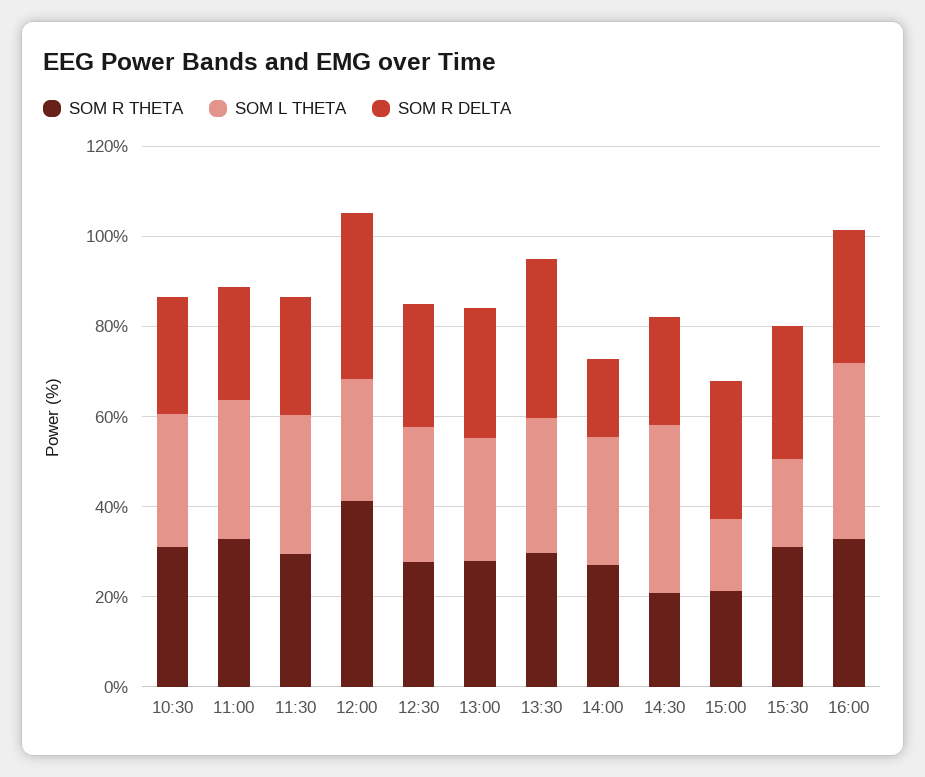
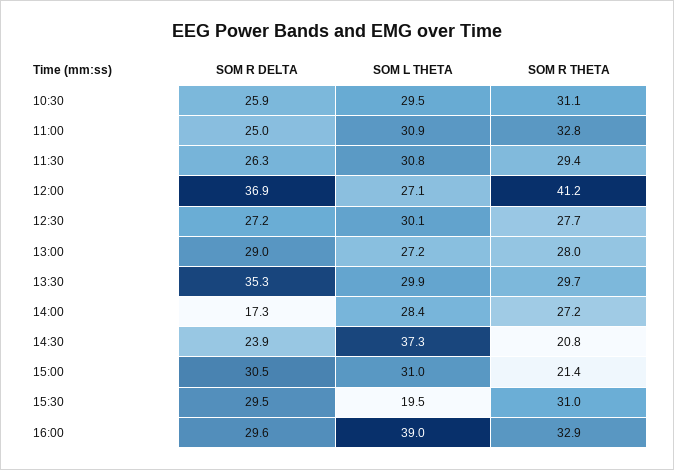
  {
    "SOM R THETA": {
      "10:30": 31.1,
      "11:00": 32.8,
      "11:30": 29.4,
      "12:00": 41.2,
      "12:30": 27.7,
      "13:00": 28,
      "13:30": 29.7,
      "14:00": 27.2,
      "14:30": 20.8,
      "15:00": 21.4,
      "15:30": 31,
      "16:00": 32.9
    },
    "SOM L THETA": {
      "10:30": 29.5,
      "11:00": 30.9,
      "11:30": 30.8,
      "12:00": 27.1,
      "12:30": 30.1,
      "13:00": 27.2,
      "13:30": 29.9,
      "14:00": 28.4,
      "14:30": 37.3,
-     "15:00": 15,
+     "15:00": 31,
      "15:30": 19.5,
      "16:00": 39
    },
    "SOM R DELTA": {
      "10:30": 25.9,
      "11:00": 25,
      "11:30": 26.3,
      "12:00": 36.9,
      "12:30": 27.2,
      "13:00": 29,
      "13:30": 35.3,
      "14:00": 17.3,
      "14:30": 23.9,
      "15:00": 30.5,
      "15:30": 29.5,
      "16:00": 29.6
    }
  }

